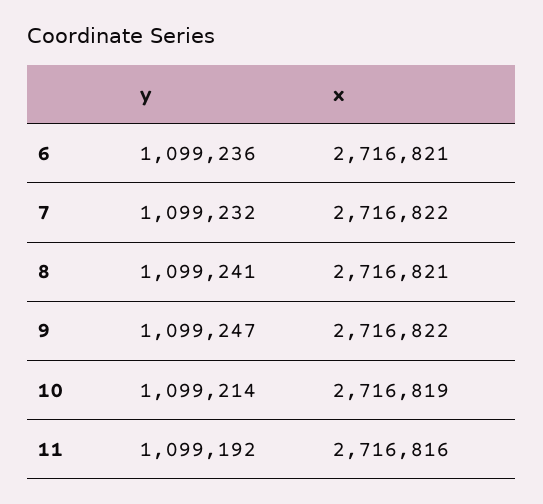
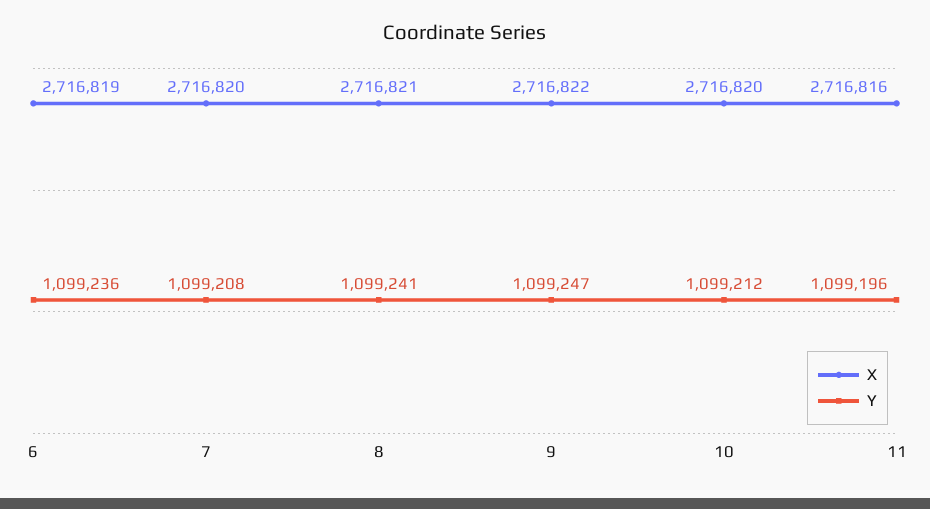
  {
    "y": {
      "6": 1099236,
-     "7": 1099232,
+     "7": 1099208,
      "8": 1099241,
      "9": 1099247,
-     "10": 1099214,
+     "10": 1099212,
-     "11": 1099192
+     "11": 1099196
    },
    "x": {
-     "6": 2716821,
+     "6": 2716819,
-     "7": 2716822,
+     "7": 2716820,
      "8": 2716821,
      "9": 2716822,
-     "10": 2716819,
+     "10": 2716820,
      "11": 2716816
    }
  }

